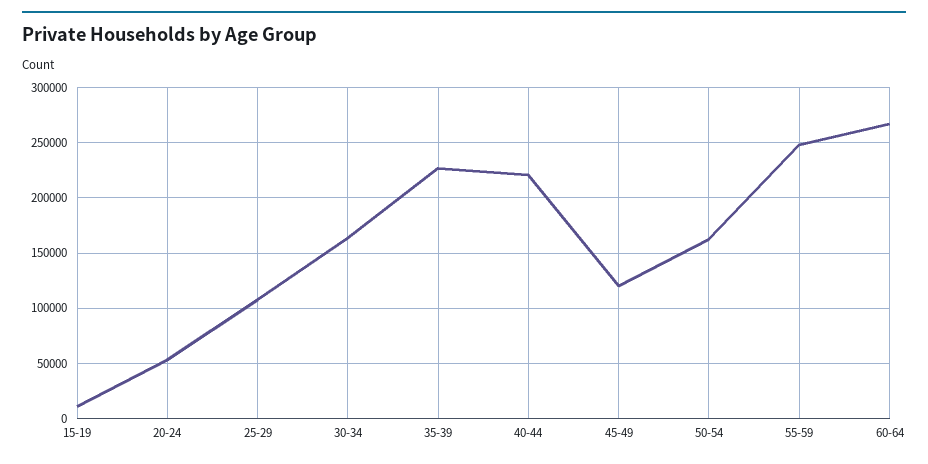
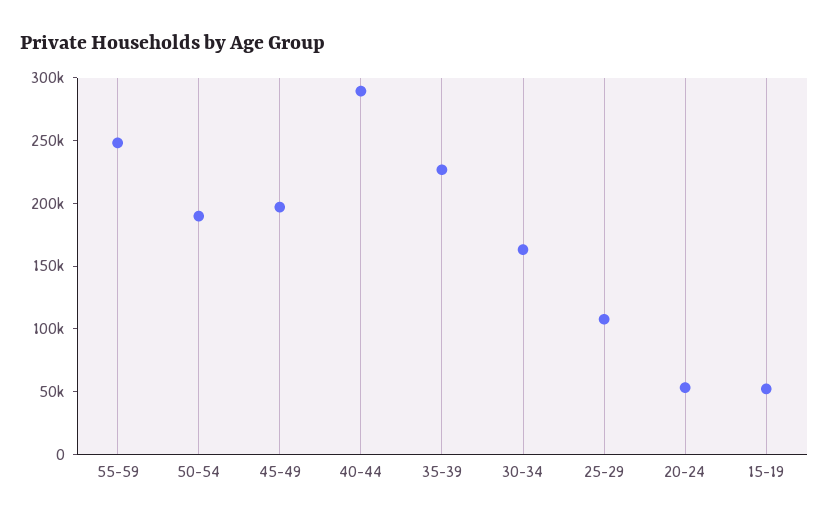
  {
-   "15-19": 10000,
+   "15-19": 50000,
    "20-24": 50000,
    "25-29": 110000,
    "30-34": 160000,
    "35-39": 230000,
-   "40-44": 220000,
+   "40-44": 290000,
-   "45-49": 120000,
+   "45-49": 200000,
-   "50-54": 160000,
+   "50-54": 190000,
-   "55-59": 250000,
+   "55-59": 250000
-   "60-64": 270000
  }

